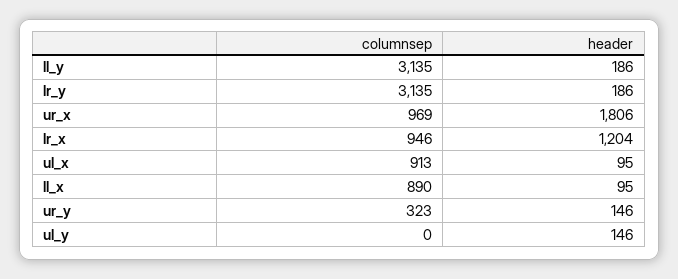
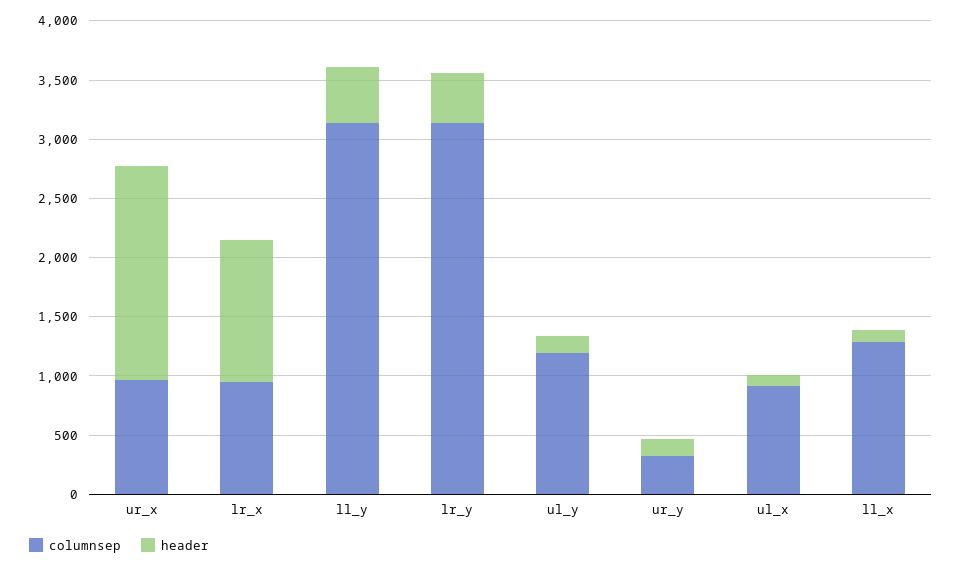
  {
    "columnsep": {
      "ll_y": 3135,
      "lr_y": 3135,
      "ur_x": 969,
      "lr_x": 946,
      "ul_x": 913,
-     "ll_x": 890,
+     "ll_x": 1300,
      "ur_y": 323,
-     "ul_y": 0
+     "ul_y": 1200
    },
    "header": {
-     "ll_y": 186,
+     "ll_y": 500,
-     "lr_y": 186,
+     "lr_y": 400,
      "ur_x": 1806,
      "lr_x": 1204,
      "ul_x": 95,
      "ll_x": 95,
      "ur_y": 146,
      "ul_y": 146
    }
  }

